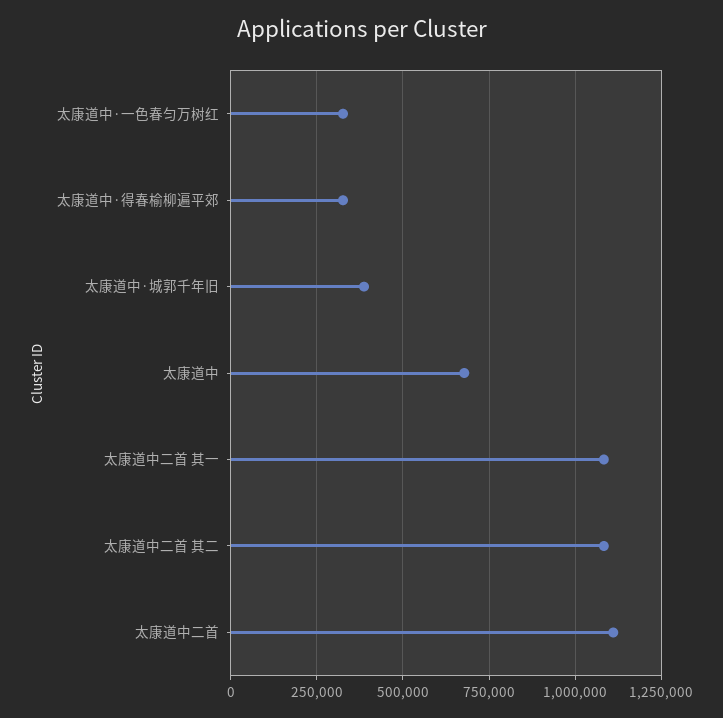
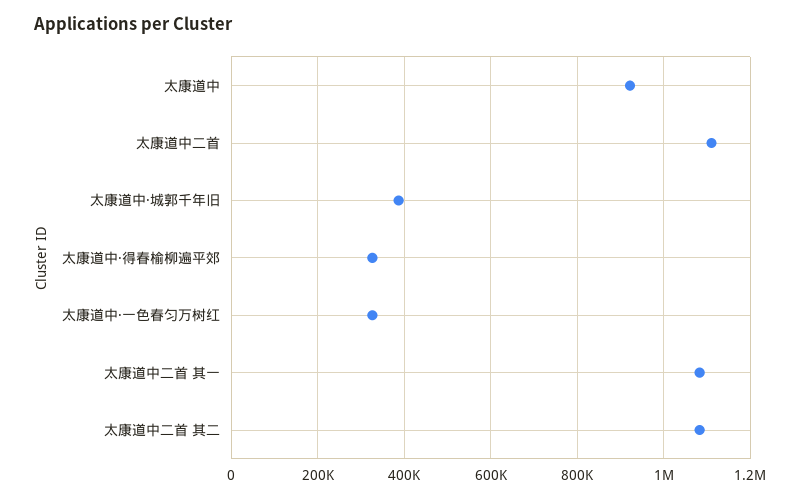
  {
    "太康道中·一色春匀万树红": 320000,
    "太康道中·得春榆柳遍平郊": 320000,
    "太康道中·城郭千年旧": 380000,
-   "太康道中": 675000,
+   "太康道中": 920000,
    "太康道中二首 其一": 1080000,
    "太康道中二首 其二": 1080000,
    "太康道中二首": 1120000
  }

